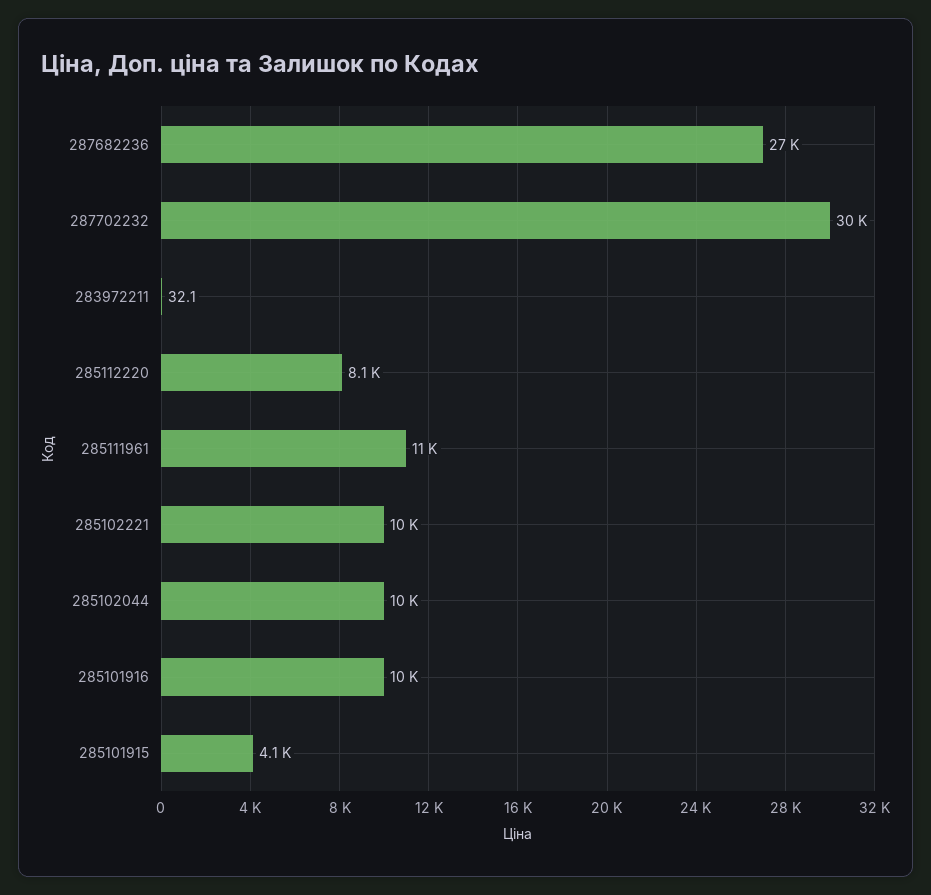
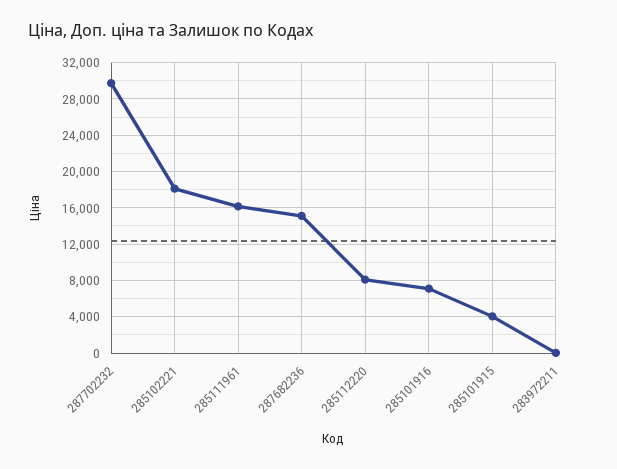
  {
-   "287682236": 27000,
+   "287682236": 15000,
    "287702232": 30000,
    "283972211": 32.1,
    "285112220": 8100,
-   "285111961": 11000,
+   "285111961": 16000,
-   "285102221": 10000,
+   "285102221": 18000,
-   "285102044": 10000,
-   "285101916": 10000,
+   "285101916": 7000,
    "285101915": 4100
  }

